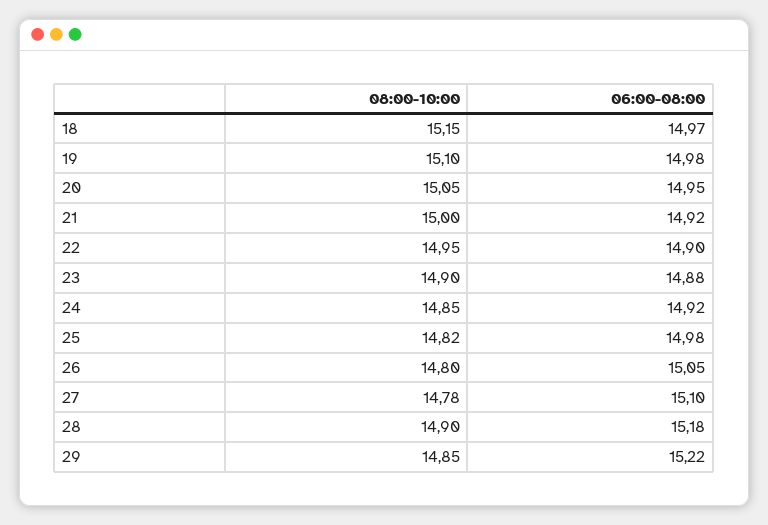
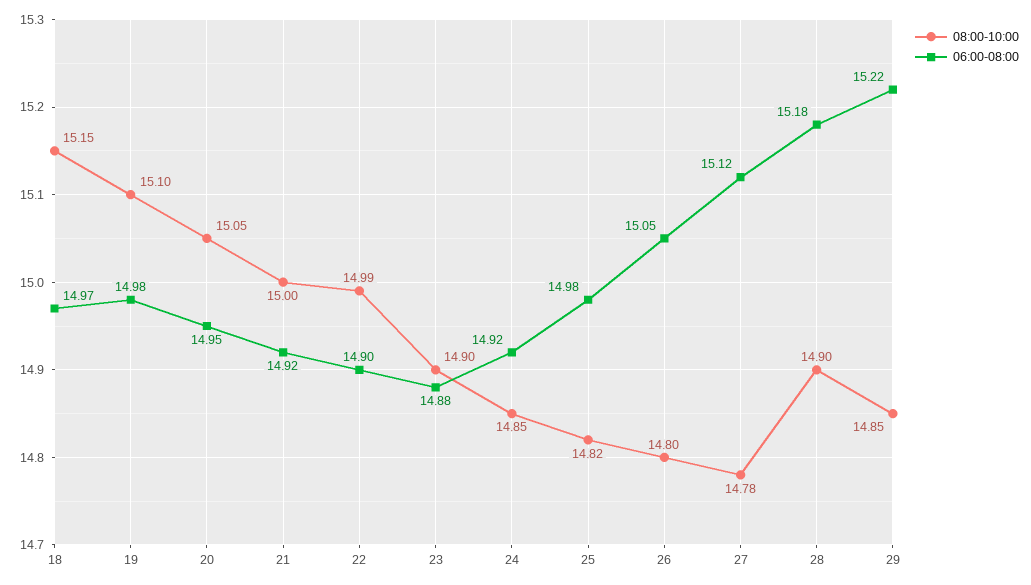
  {
    "08:00-10:00": {
      "18": 15.15,
      "19": 15.1,
      "20": 15.05,
      "21": 15,
-     "22": 14.95,
+     "22": 14.99,
      "23": 14.9,
      "24": 14.85,
      "25": 14.82,
      "26": 14.8,
      "27": 14.78,
      "28": 14.9,
      "29": 14.85
    },
    "06:00-08:00": {
      "18": 14.97,
      "19": 14.98,
      "20": 14.95,
      "21": 14.92,
      "22": 14.9,
      "23": 14.88,
      "24": 14.92,
      "25": 14.98,
      "26": 15.05,
-     "27": 15.1,
+     "27": 15.12,
      "28": 15.18,
      "29": 15.22
    }
  }

